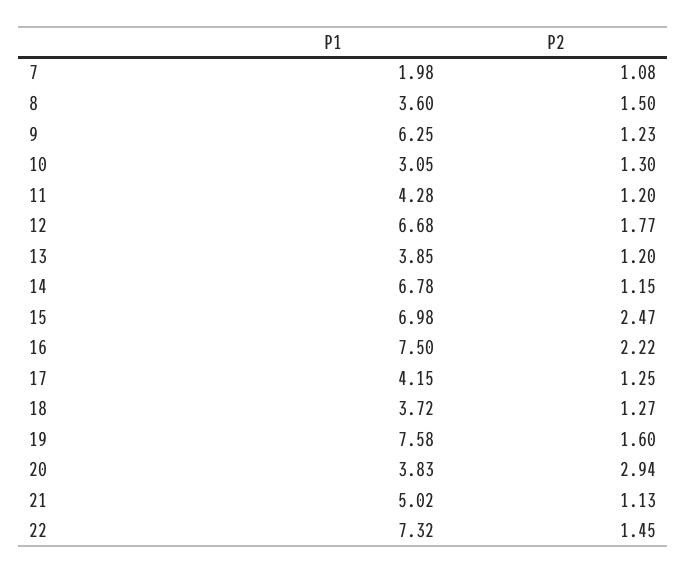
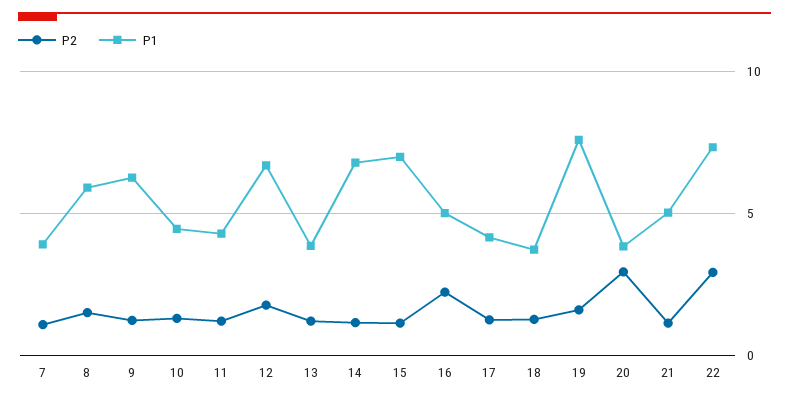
  {
    "P1": {
-     "7": 1.98,
+     "7": 4,
-     "8": 3.6,
+     "8": 6,
      "9": 6.25,
-     "10": 3.05,
+     "10": 4.5,
      "11": 4.28,
      "12": 6.68,
      "13": 3.85,
      "14": 6.78,
      "15": 6.98,
-     "16": 7.5,
+     "16": 5,
      "17": 4.15,
      "18": 3.72,
      "19": 7.58,
      "20": 3.83,
      "21": 5.02,
      "22": 7.32
    },
    "P2": {
      "7": 1.08,
      "8": 1.5,
      "9": 1.23,
      "10": 1.3,
      "11": 1.2,
      "12": 1.77,
      "13": 1.2,
      "14": 1.15,
-     "15": 2.47,
+     "15": 1,
      "16": 2.22,
      "17": 1.25,
      "18": 1.27,
      "19": 1.6,
      "20": 2.94,
      "21": 1.13,
-     "22": 1.45
+     "22": 3
    }
  }

